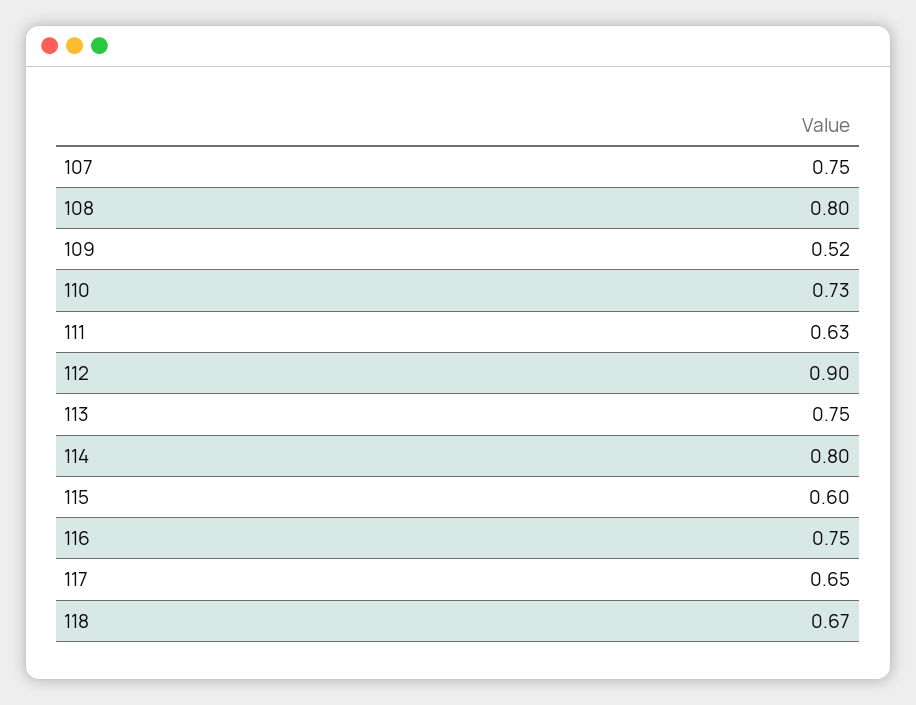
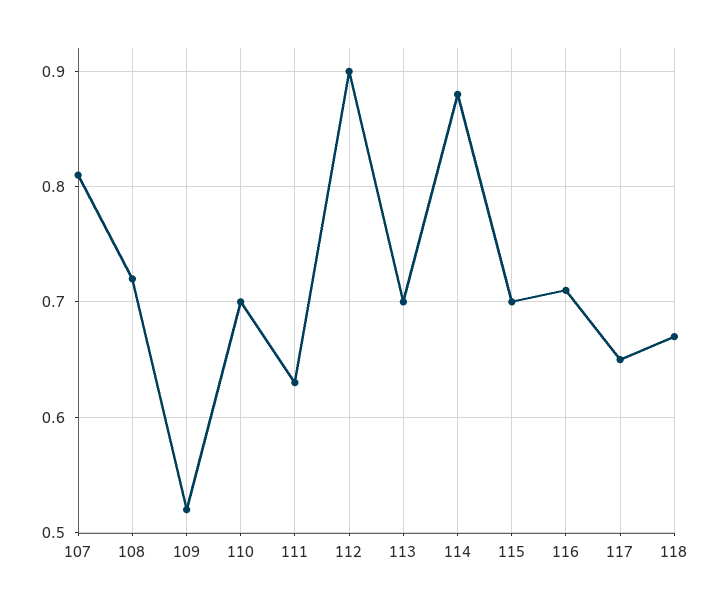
  {
-   "107": 0.75,
+   "107": 0.81,
-   "108": 0.8,
+   "108": 0.72,
    "109": 0.52,
-   "110": 0.73,
+   "110": 0.7,
    "111": 0.63,
    "112": 0.9,
-   "113": 0.75,
+   "113": 0.7,
-   "114": 0.8,
+   "114": 0.88,
-   "115": 0.6,
+   "115": 0.7,
-   "116": 0.75,
+   "116": 0.71,
    "117": 0.65,
    "118": 0.67
  }

